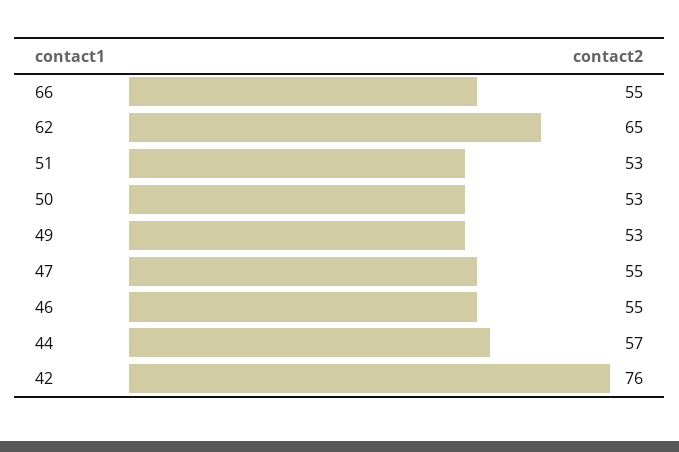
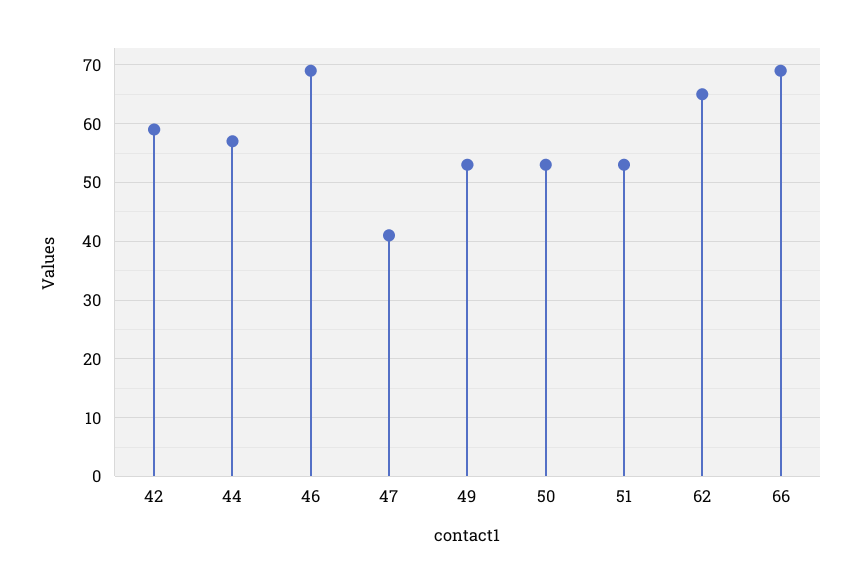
  {
-   "66": 55,
+   "66": 70,
    "62": 65,
    "51": 53,
    "50": 53,
    "49": 53,
-   "47": 55,
+   "47": 40,
-   "46": 55,
+   "46": 70,
    "44": 57,
-   "42": 76
+   "42": 60
  }

